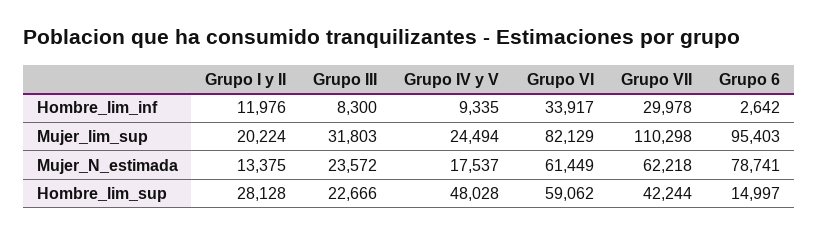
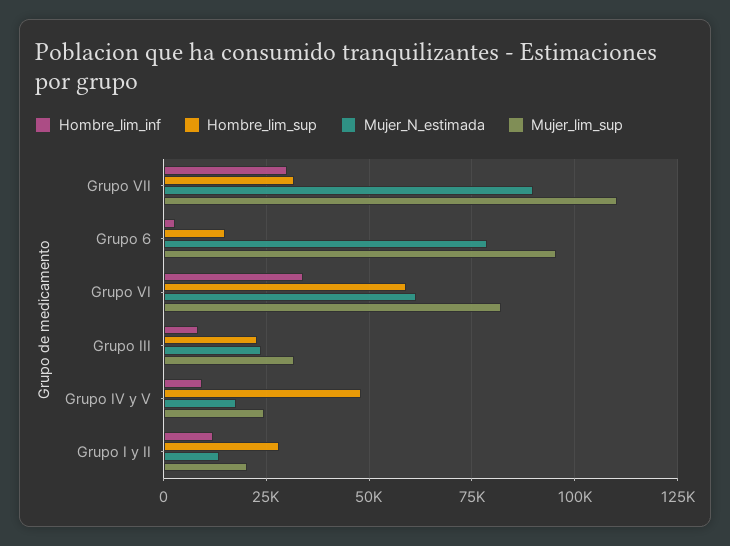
  {
    "Hombre_lim_inf": {
      "Grupo I y II": 11976,
      "Grupo III": 8300,
      "Grupo IV y V": 9335,
      "Grupo VI": 33917,
      "Grupo VII": 29978,
      "Grupo 6": 2642
    },
    "Mujer_lim_sup": {
      "Grupo I y II": 20224,
      "Grupo III": 31803,
      "Grupo IV y V": 24494,
      "Grupo VI": 82129,
      "Grupo VII": 110298,
      "Grupo 6": 95403
    },
    "Mujer_N_estimada": {
      "Grupo I y II": 13375,
      "Grupo III": 23572,
      "Grupo IV y V": 17537,
      "Grupo VI": 61449,
-     "Grupo VII": 62218,
+     "Grupo VII": 90000,
      "Grupo 6": 78741
    },
    "Hombre_lim_sup": {
      "Grupo I y II": 28128,
      "Grupo III": 22666,
      "Grupo IV y V": 48028,
      "Grupo VI": 59062,
-     "Grupo VII": 42244,
+     "Grupo VII": 32500,
      "Grupo 6": 14997
    }
  }

